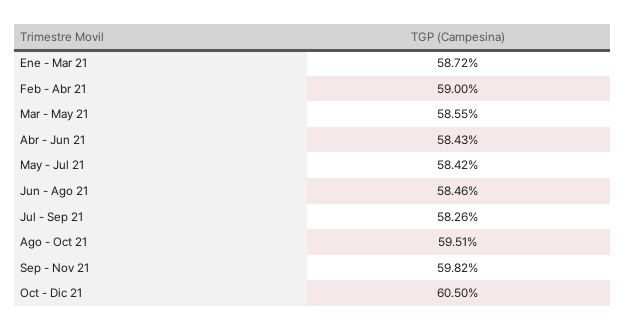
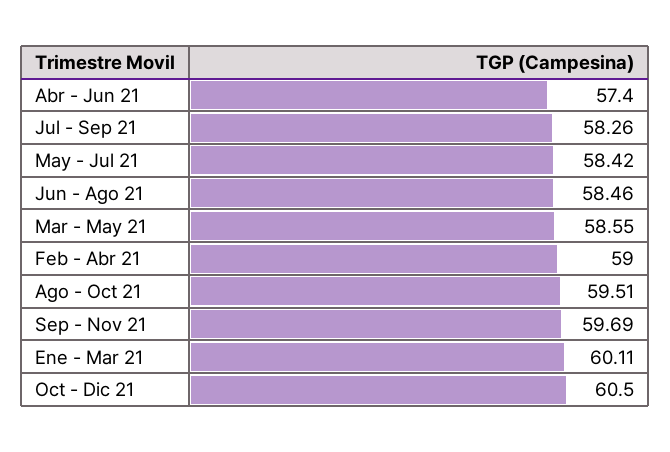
  {
-   "Ene - Mar 21": 58.72,
+   "Ene - Mar 21": 60.11,
    "Feb - Abr 21": 59,
    "Mar - May 21": 58.55,
-   "Abr - Jun 21": 58.43,
+   "Abr - Jun 21": 57.4,
    "May - Jul 21": 58.42,
    "Jun - Ago 21": 58.46,
    "Jul - Sep 21": 58.26,
    "Ago - Oct 21": 59.51,
-   "Sep - Nov 21": 59.82,
+   "Sep - Nov 21": 59.69,
    "Oct - Dic 21": 60.5
  }

